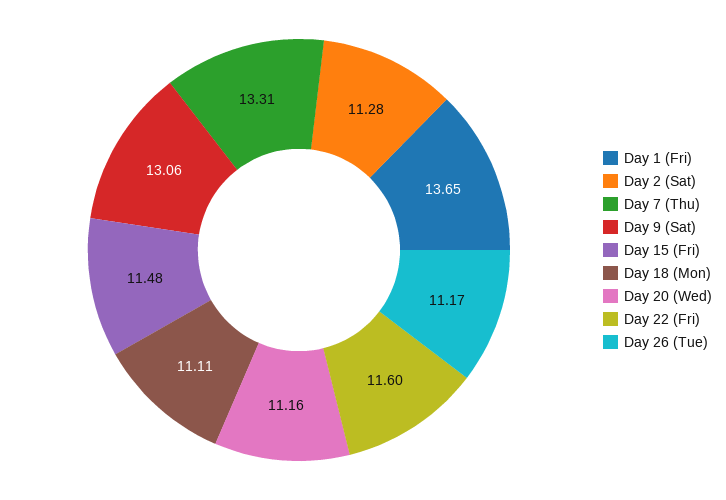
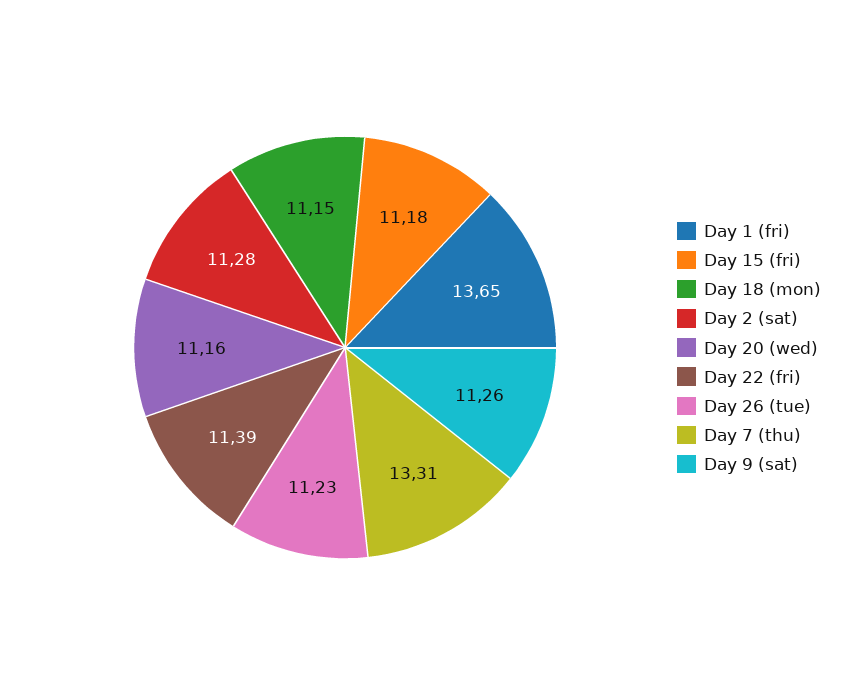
  {
    "Day 1 (Fri)": 13.65,
    "Day 2 (Sat)": 11.28,
    "Day 7 (Thu)": 13.31,
-   "Day 9 (Sat)": 13.06,
+   "Day 9 (Sat)": 11.26,
-   "Day 15 (Fri)": 11.48,
+   "Day 15 (Fri)": 11.18,
-   "Day 18 (Mon)": 11.11,
+   "Day 18 (Mon)": 11.15,
    "Day 20 (Wed)": 11.16,
-   "Day 22 (Fri)": 11.6,
+   "Day 22 (Fri)": 11.39,
-   "Day 26 (Tue)": 11.17
+   "Day 26 (Tue)": 11.23
  }

